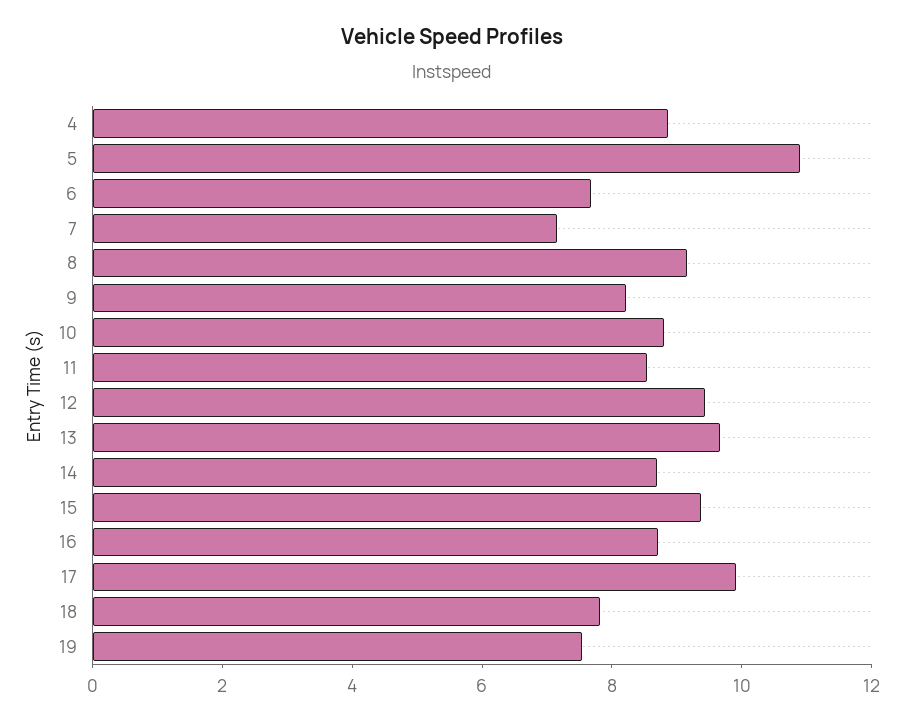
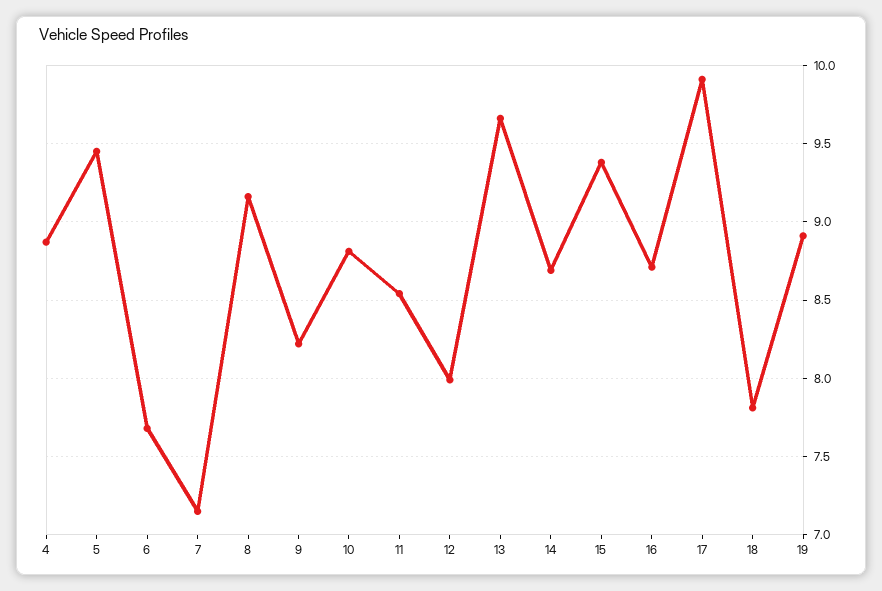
  {
    "4": 8.85,
-   "5": 11,
+   "5": 9.45,
    "6": 7.7,
    "7": 7.15,
    "8": 9.15,
    "9": 8.2,
    "10": 8.8,
    "11": 8.55,
-   "12": 9.5,
+   "12": 8,
    "13": 9.65,
    "14": 8.7,
    "15": 9.4,
    "16": 8.7,
    "17": 9.9,
    "18": 7.8,
-   "19": 7.5
+   "19": 8.9
  }

